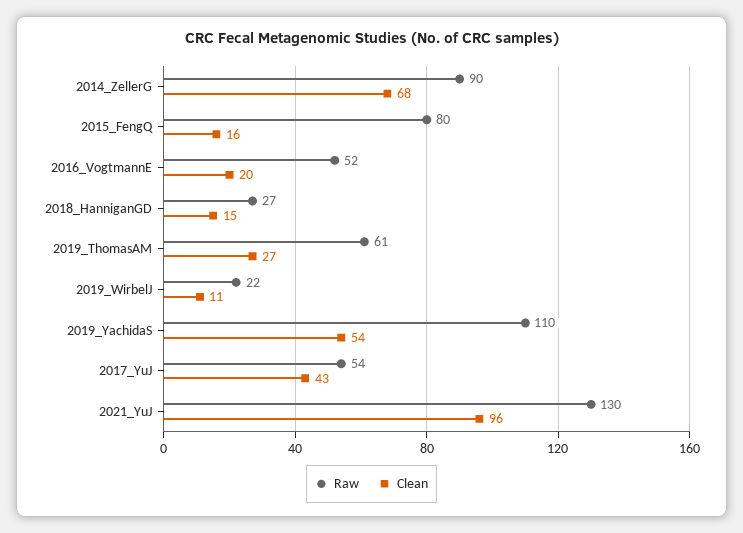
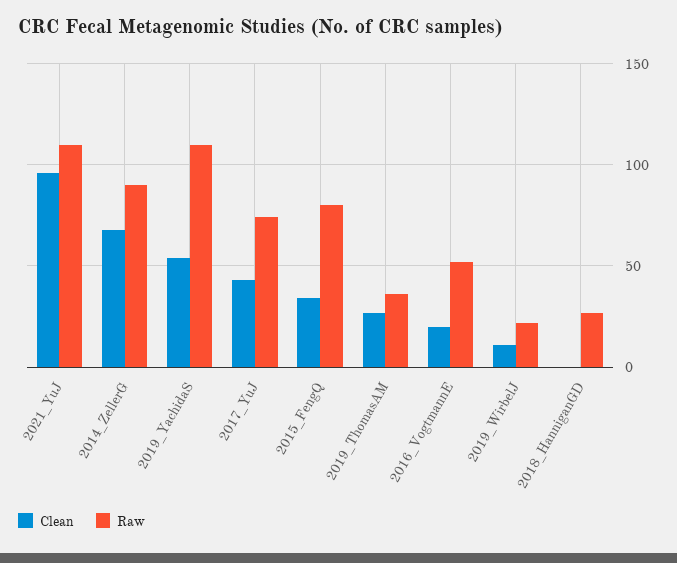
  {
    "Raw": {
      "2014_ZellerG": 90,
      "2015_FengQ": 80,
      "2016_VogtmannE": 52,
      "2018_HanniganGD": 27,
-     "2019_ThomasAM": 61,
+     "2019_ThomasAM": 35,
      "2019_WirbelJ": 22,
      "2019_YachidaS": 110,
-     "2017_YuJ": 54,
+     "2017_YuJ": 75,
-     "2021_YuJ": 130
+     "2021_YuJ": 110
    },
    "Clean": {
      "2014_ZellerG": 68,
-     "2015_FengQ": 16,
+     "2015_FengQ": 35,
      "2016_VogtmannE": 20,
-     "2018_HanniganGD": 15,
+     "2018_HanniganGD": 0,
      "2019_ThomasAM": 27,
      "2019_WirbelJ": 11,
      "2019_YachidaS": 54,
      "2017_YuJ": 43,
      "2021_YuJ": 96
    }
  }

